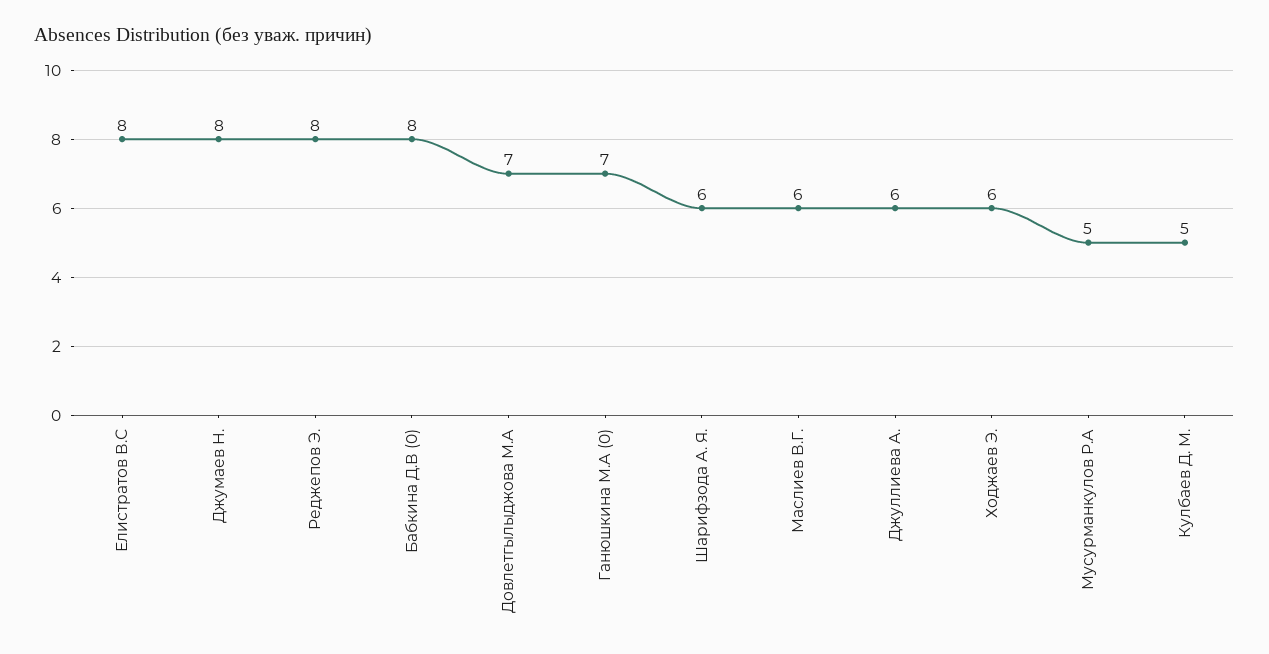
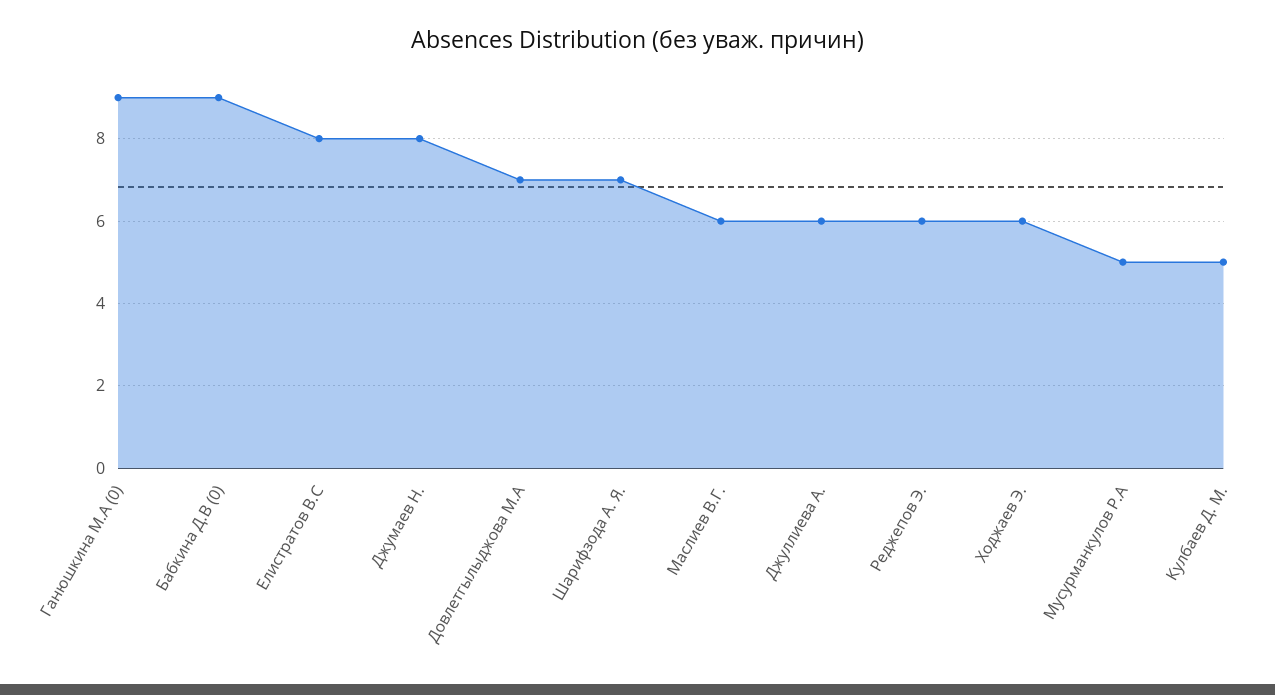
  {
    "Елистратов В.С": 8,
    "Джумаев Н.": 8,
-   "Реджепов Э.": 8,
+   "Реджепов Э.": 6,
-   "Бабкина Д.В (0)": 8,
+   "Бабкина Д.В (0)": 9,
    "Довлетгылыджова М.А": 7,
-   "Ганюшкина М.А (0)": 7,
+   "Ганюшкина М.А (0)": 9,
-   "Шарифзода А. Я.": 6,
+   "Шарифзода А. Я.": 7,
    "Маслиев В.Г.": 6,
    "Джуллиева А.": 6,
    "Ходжаев Э.": 6,
    "Мусурманкулов Р.А": 5,
    "Кулбаев Д. М.": 5
  }

